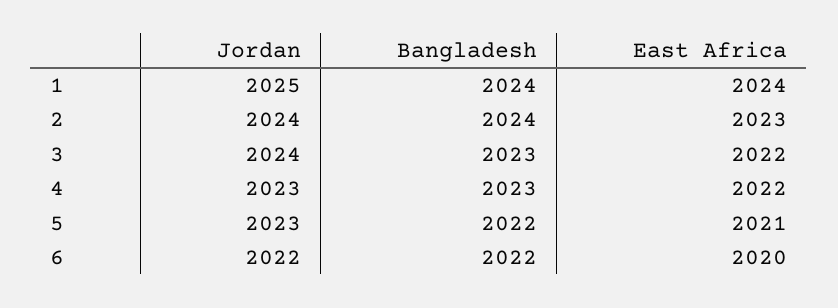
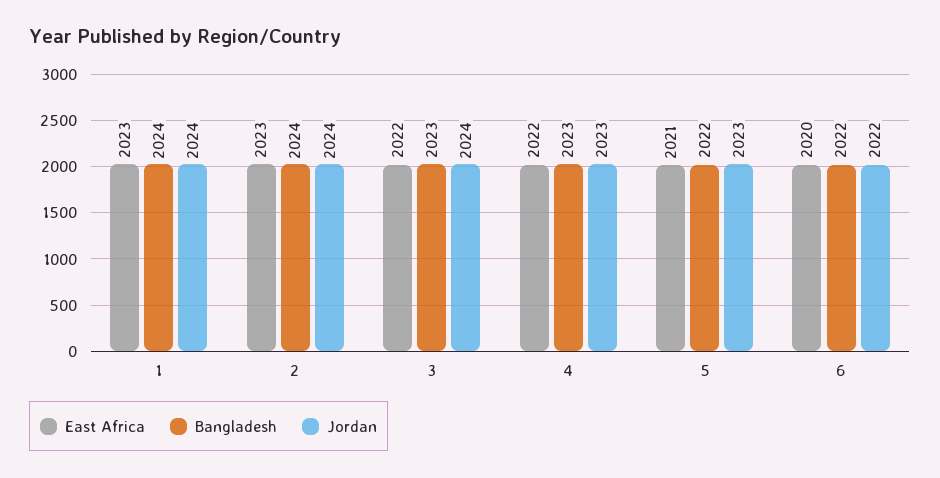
  {
    "Jordan": {
-     "1": 2025,
+     "1": 2024,
      "2": 2024,
      "3": 2024,
      "4": 2023,
      "5": 2023,
      "6": 2022
    },
    "Bangladesh": {
      "1": 2024,
      "2": 2024,
      "3": 2023,
      "4": 2023,
      "5": 2022,
      "6": 2022
    },
    "East Africa": {
-     "1": 2024,
+     "1": 2023,
      "2": 2023,
      "3": 2022,
      "4": 2022,
      "5": 2021,
      "6": 2020
    }
  }

